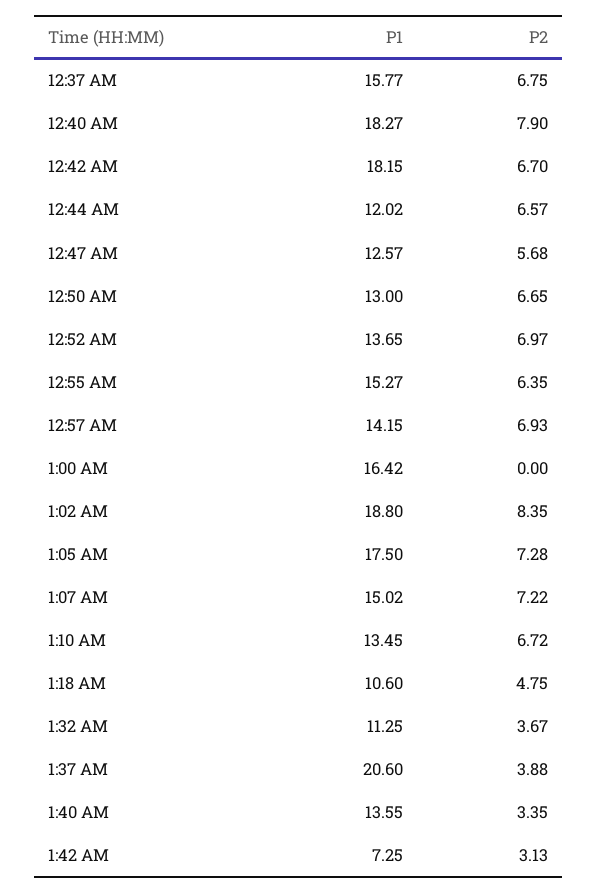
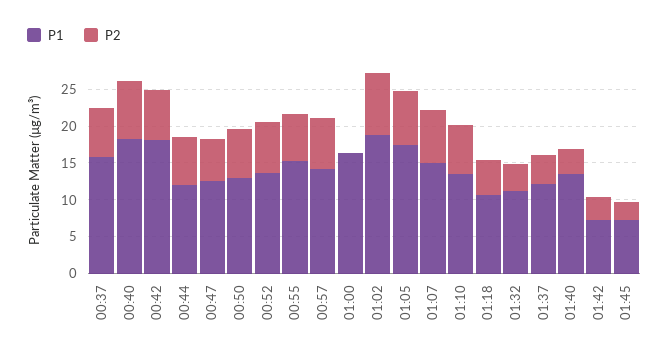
  {
    "P1": {
      "12:37 AM": 15.77,
      "12:40 AM": 18.27,
      "12:42 AM": 18.15,
      "12:44 AM": 12.02,
      "12:47 AM": 12.57,
      "12:50 AM": 13,
      "12:52 AM": 13.65,
      "12:55 AM": 15.27,
      "12:57 AM": 14.15,
      "1:00 AM": 16.42,
      "1:02 AM": 18.8,
      "1:05 AM": 17.5,
      "1:07 AM": 15.02,
      "1:10 AM": 13.45,
      "1:18 AM": 10.6,
      "1:32 AM": 11.25,
-     "1:37 AM": 20.6,
+     "1:37 AM": 12.5,
      "1:40 AM": 13.55,
-     "1:42 AM": 7.25
+     "1:42 AM": 7.25,
+     "01:45": 7.5
    },
    "P2": {
      "12:37 AM": 6.75,
      "12:40 AM": 7.9,
      "12:42 AM": 6.7,
      "12:44 AM": 6.57,
      "12:47 AM": 5.68,
      "12:50 AM": 6.65,
      "12:52 AM": 6.97,
      "12:55 AM": 6.35,
      "12:57 AM": 6.93,
      "1:00 AM": 0,
      "1:02 AM": 8.35,
      "1:05 AM": 7.28,
      "1:07 AM": 7.22,
      "1:10 AM": 6.72,
      "1:18 AM": 4.75,
      "1:32 AM": 3.67,
      "1:37 AM": 3.88,
      "1:40 AM": 3.35,
-     "1:42 AM": 3.13
+     "1:42 AM": 3.13,
+     "01:45": 2.5
    }
  }

